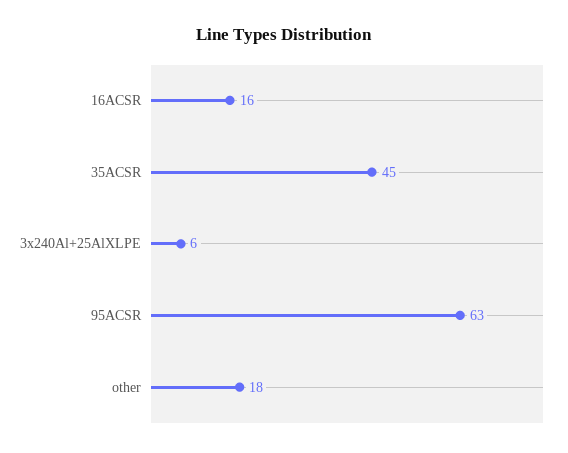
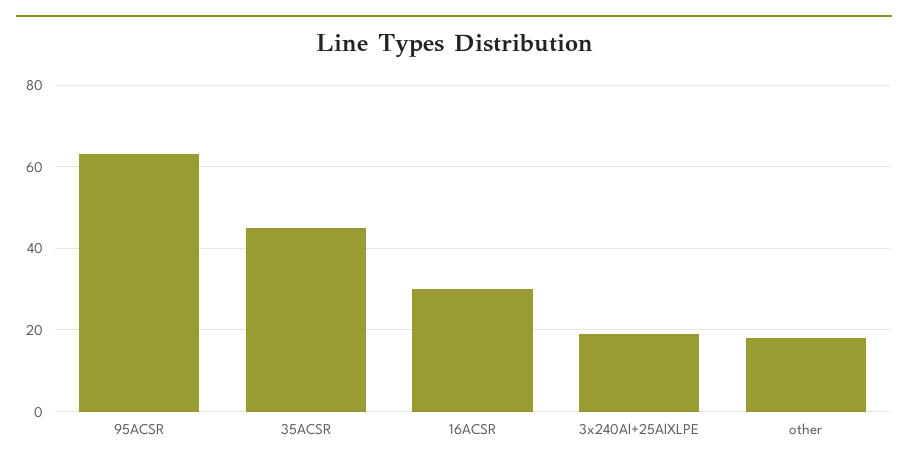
  {
-   "16ACSR": 16,
+   "16ACSR": 30,
    "35ACSR": 45,
-   "3x240Al+25AlXLPE": 6,
+   "3x240Al+25AlXLPE": 20,
    "95ACSR": 63,
    "other": 18
  }

